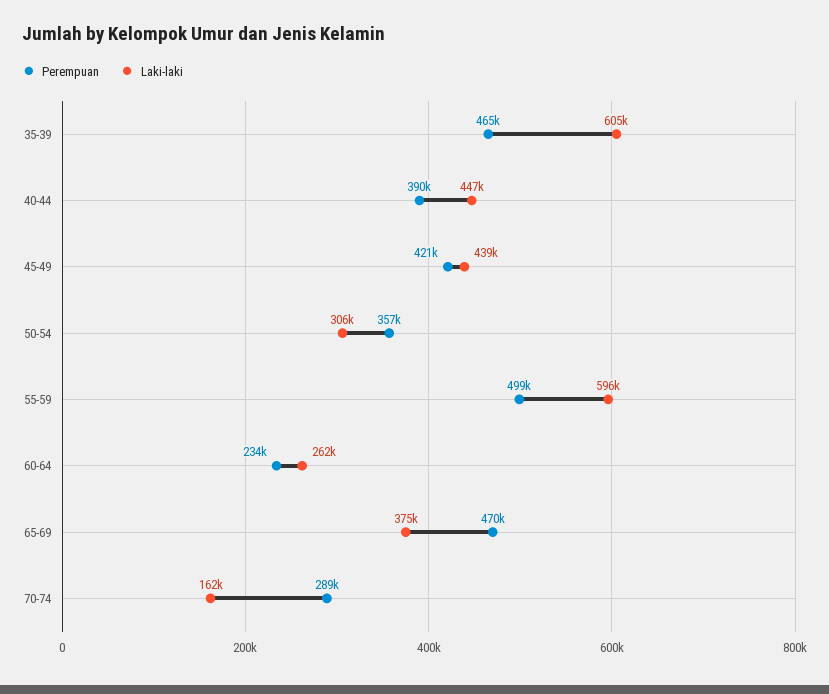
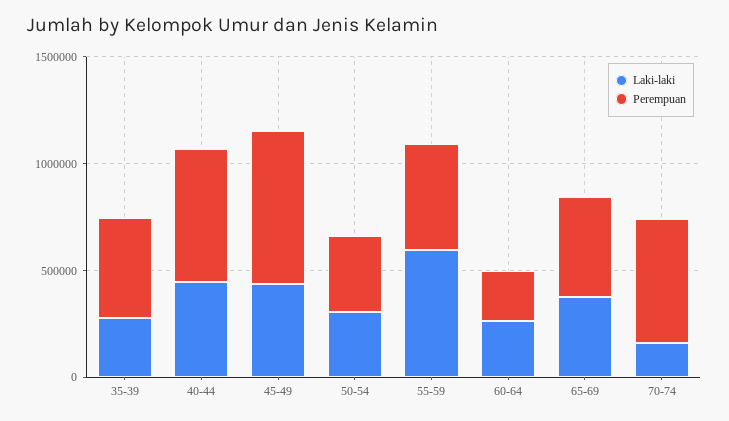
  {
    "Perempuan": {
      "35-39": 465000,
-     "40-44": 390000,
+     "40-44": 600000,
-     "45-49": 421000,
+     "45-49": 700000,
      "50-54": 357000,
      "55-59": 499000,
      "60-64": 234000,
      "65-69": 470000,
-     "70-74": 289000
+     "70-74": 600000
    },
    "Laki-laki": {
-     "35-39": 605000,
+     "35-39": 300000,
      "40-44": 447000,
      "45-49": 439000,
      "50-54": 306000,
      "55-59": 596000,
      "60-64": 262000,
      "65-69": 375000,
      "70-74": 162000
    }
  }

